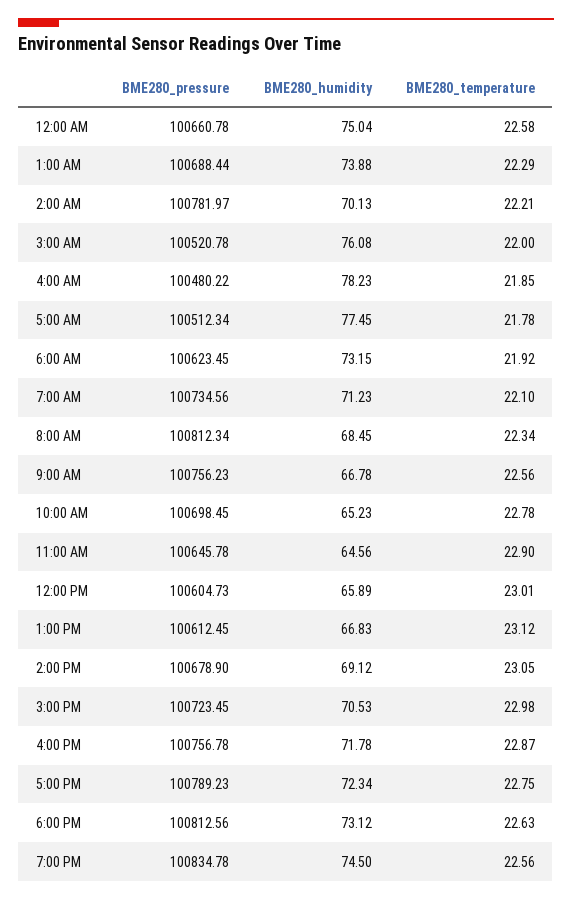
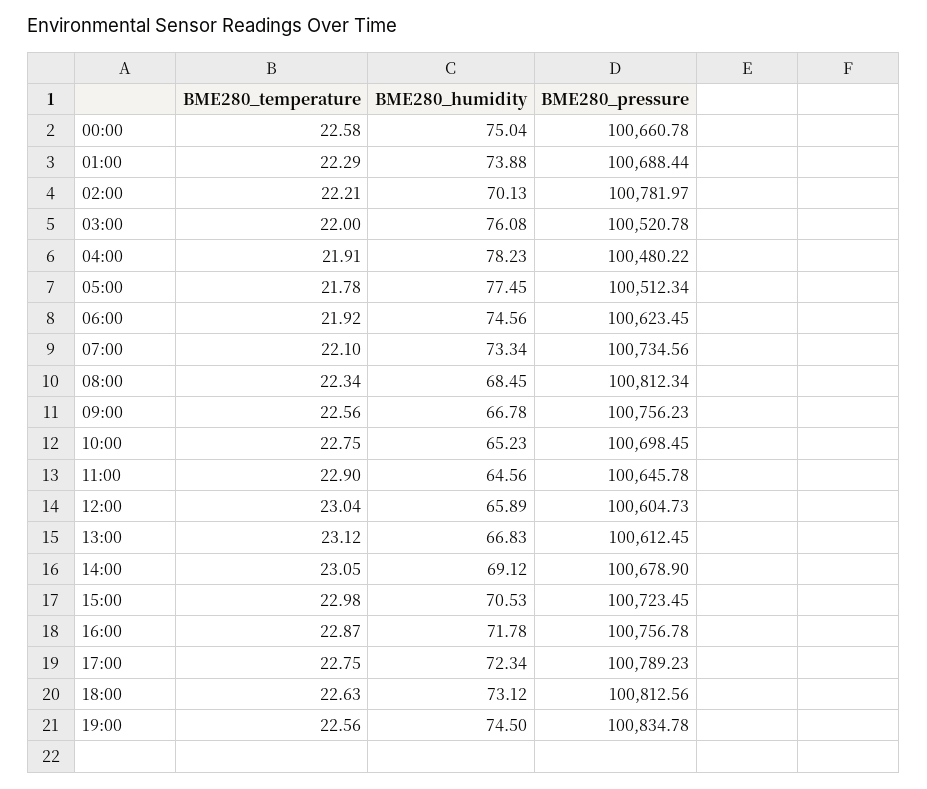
  {
    "BME280_pressure": {
      "12:00 AM": 100660.78,
      "1:00 AM": 100688.44,
      "2:00 AM": 100781.97,
      "3:00 AM": 100520.78,
      "4:00 AM": 100480.22,
      "5:00 AM": 100512.34,
      "6:00 AM": 100623.45,
      "7:00 AM": 100734.56,
      "8:00 AM": 100812.34,
      "9:00 AM": 100756.23,
      "10:00 AM": 100698.45,
      "11:00 AM": 100645.78,
      "12:00 PM": 100604.73,
      "1:00 PM": 100612.45,
      "2:00 PM": 100678.9,
      "3:00 PM": 100723.45,
      "4:00 PM": 100756.78,
      "5:00 PM": 100789.23,
      "6:00 PM": 100812.56,
      "7:00 PM": 100834.78
    },
    "BME280_humidity": {
      "12:00 AM": 75.04,
      "1:00 AM": 73.88,
      "2:00 AM": 70.13,
      "3:00 AM": 76.08,
      "4:00 AM": 78.23,
      "5:00 AM": 77.45,
-     "6:00 AM": 73.15,
+     "6:00 AM": 74.56,
-     "7:00 AM": 71.23,
+     "7:00 AM": 73.34,
      "8:00 AM": 68.45,
      "9:00 AM": 66.78,
      "10:00 AM": 65.23,
      "11:00 AM": 64.56,
      "12:00 PM": 65.89,
      "1:00 PM": 66.83,
      "2:00 PM": 69.12,
      "3:00 PM": 70.53,
      "4:00 PM": 71.78,
      "5:00 PM": 72.34,
      "6:00 PM": 73.12,
      "7:00 PM": 74.5
    },
    "BME280_temperature": {
      "12:00 AM": 22.58,
      "1:00 AM": 22.29,
      "2:00 AM": 22.21,
      "3:00 AM": 22,
-     "4:00 AM": 21.85,
+     "4:00 AM": 21.91,
      "5:00 AM": 21.78,
      "6:00 AM": 21.92,
      "7:00 AM": 22.1,
      "8:00 AM": 22.34,
      "9:00 AM": 22.56,
-     "10:00 AM": 22.78,
+     "10:00 AM": 22.75,
      "11:00 AM": 22.9,
-     "12:00 PM": 23.01,
+     "12:00 PM": 23.04,
      "1:00 PM": 23.12,
      "2:00 PM": 23.05,
      "3:00 PM": 22.98,
      "4:00 PM": 22.87,
      "5:00 PM": 22.75,
      "6:00 PM": 22.63,
      "7:00 PM": 22.56
    }
  }

